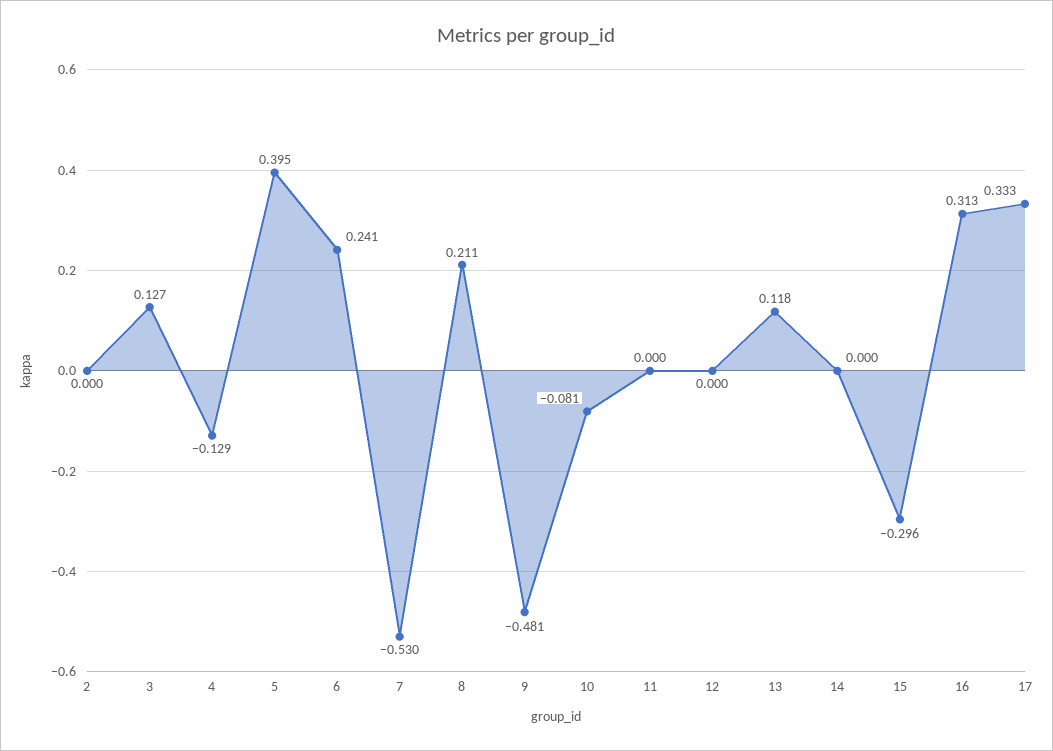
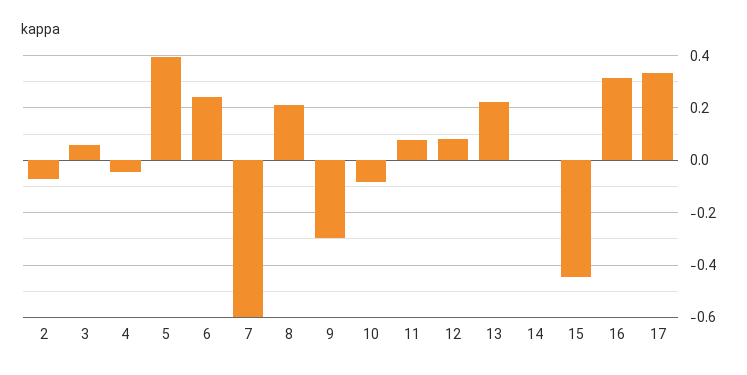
  {
-   "2": 0,
+   "2": -0.075,
-   "3": 0.127,
+   "3": 0.05,
-   "4": -0.129,
+   "4": -0.05,
    "5": 0.395,
    "6": 0.241,
-   "7": -0.53,
+   "7": -0.6,
    "8": 0.211,
-   "9": -0.481,
+   "9": -0.3,
    "10": -0.081,
-   "11": 0,
+   "11": 0.075,
-   "12": 0,
+   "12": 0.075,
-   "13": 0.118,
+   "13": 0.225,
    "14": 0,
-   "15": -0.296,
+   "15": -0.45,
    "16": 0.313,
    "17": 0.333
  }

